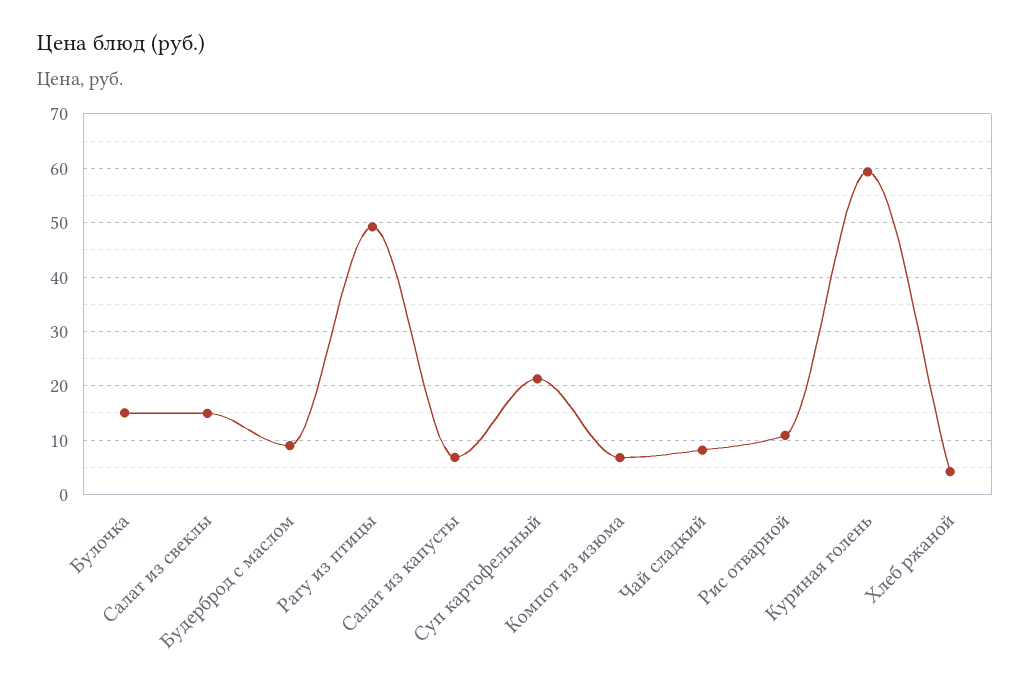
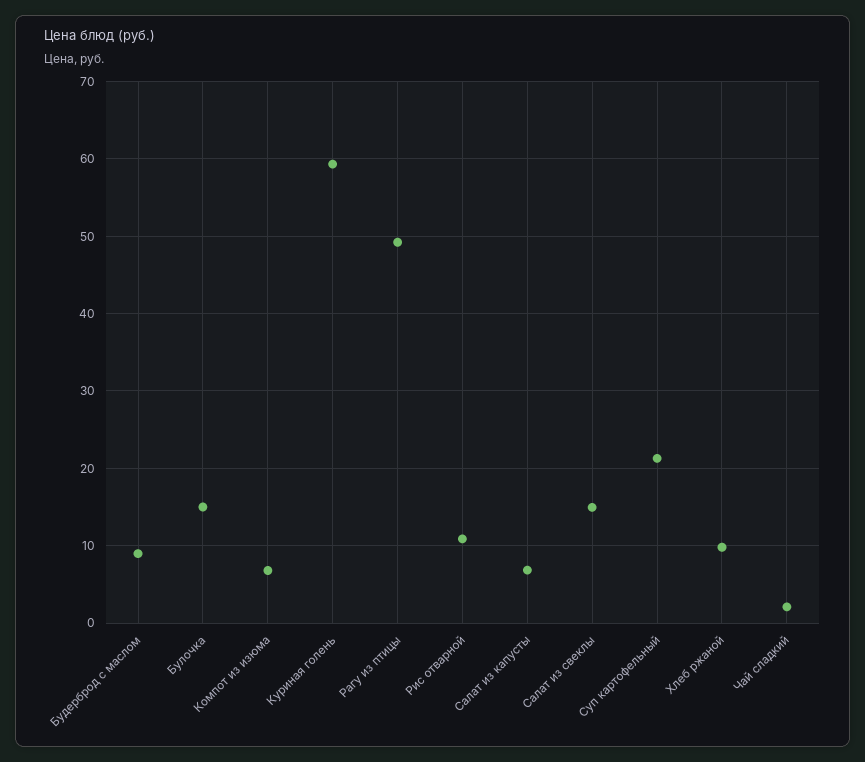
  {
    "Булочка": 15,
    "Салат из свеклы": 15,
    "Будерброд с маслом": 9,
    "Рагу из птицы": 49,
    "Салат из капусты": 7,
    "Суп картофельный": 21,
    "Компот из изюма": 7,
-   "Чай сладкий": 8,
+   "Чай сладкий": 2,
    "Рис отварной": 11,
    "Куриная голень": 59,
-   "Хлеб ржаной": 4
+   "Хлеб ржаной": 10
  }

